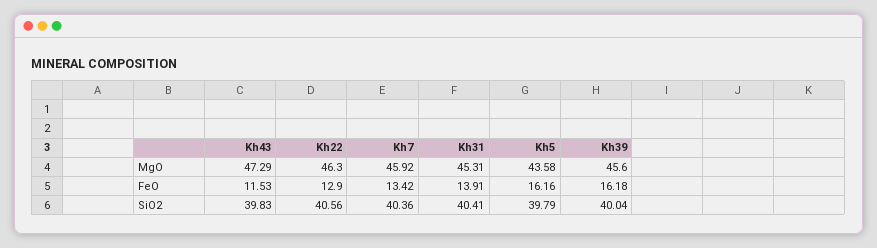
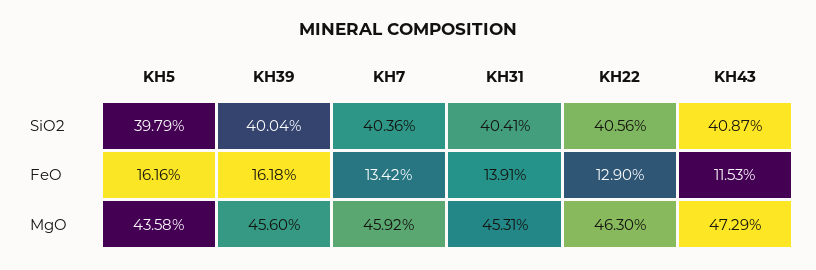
  {
    "Kh43": {
      "MgO": 47.29,
      "FeO": 11.53,
-     "SiO2": 39.83
+     "SiO2": 40.87
    },
    "Kh22": {
      "MgO": 46.3,
      "FeO": 12.9,
      "SiO2": 40.56
    },
    "Kh7": {
      "MgO": 45.92,
      "FeO": 13.42,
      "SiO2": 40.36
    },
    "Kh31": {
      "MgO": 45.31,
      "FeO": 13.91,
      "SiO2": 40.41
    },
    "Kh5": {
      "MgO": 43.58,
      "FeO": 16.16,
      "SiO2": 39.79
    },
    "Kh39": {
      "MgO": 45.6,
      "FeO": 16.18,
      "SiO2": 40.04
    }
  }

